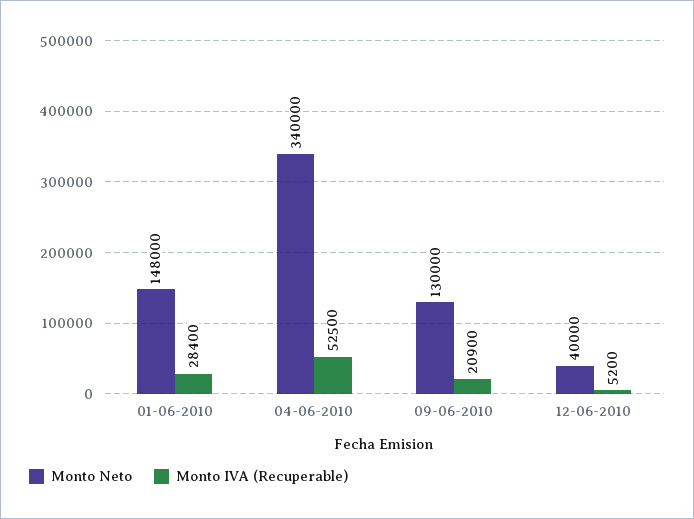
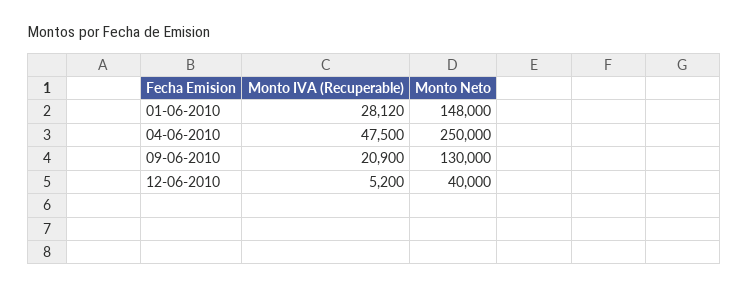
  {
    "Monto Neto": {
      "01-06-2010": 148000,
-     "04-06-2010": 340000,
+     "04-06-2010": 250000,
      "09-06-2010": 130000,
      "12-06-2010": 40000
    },
    "Monto IVA (Recuperable)": {
-     "01-06-2010": 28400,
+     "01-06-2010": 28120,
-     "04-06-2010": 52500,
+     "04-06-2010": 47500,
      "09-06-2010": 20900,
      "12-06-2010": 5200
    }
  }

